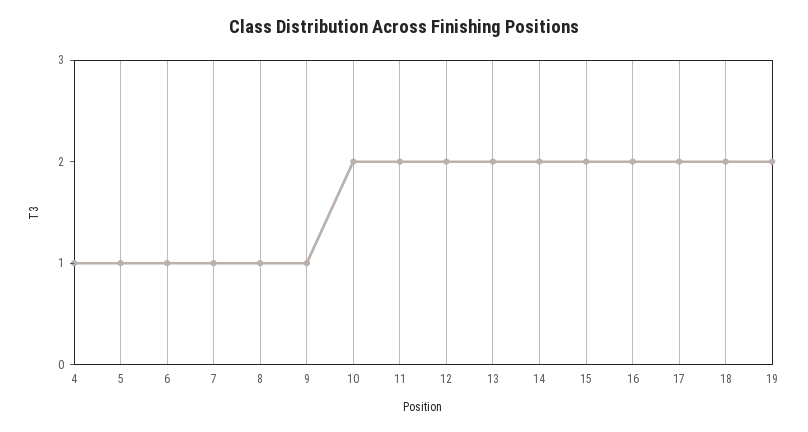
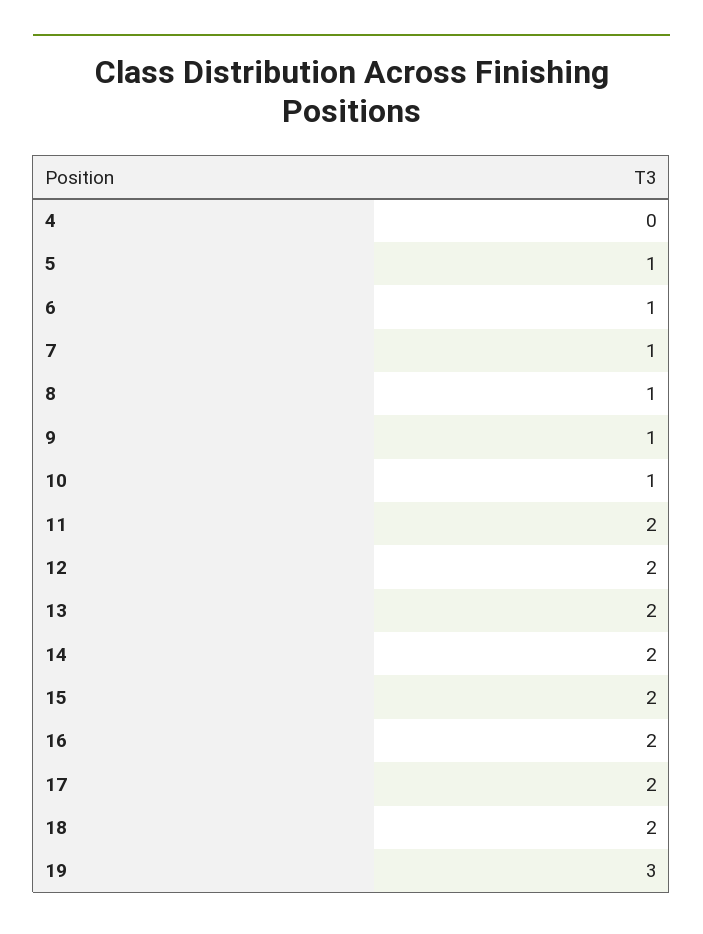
  {
-   "4": 1,
+   "4": 0,
    "5": 1,
    "6": 1,
    "7": 1,
    "8": 1,
    "9": 1,
-   "10": 2,
+   "10": 1,
    "11": 2,
    "12": 2,
    "13": 2,
    "14": 2,
    "15": 2,
    "16": 2,
    "17": 2,
    "18": 2,
-   "19": 2
+   "19": 3
  }

